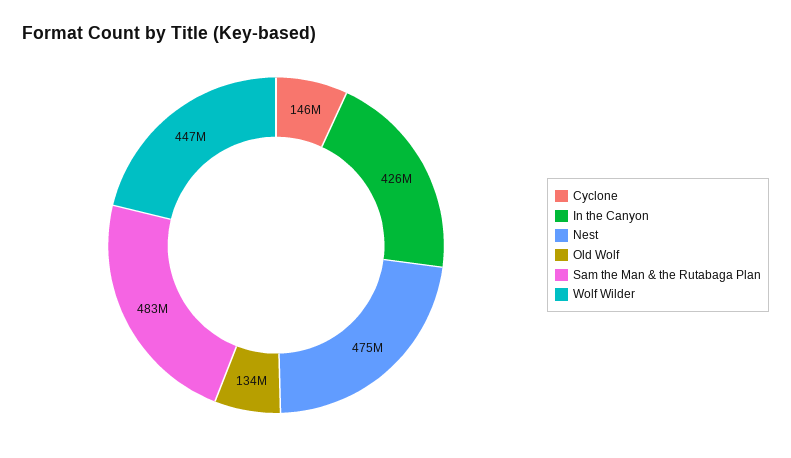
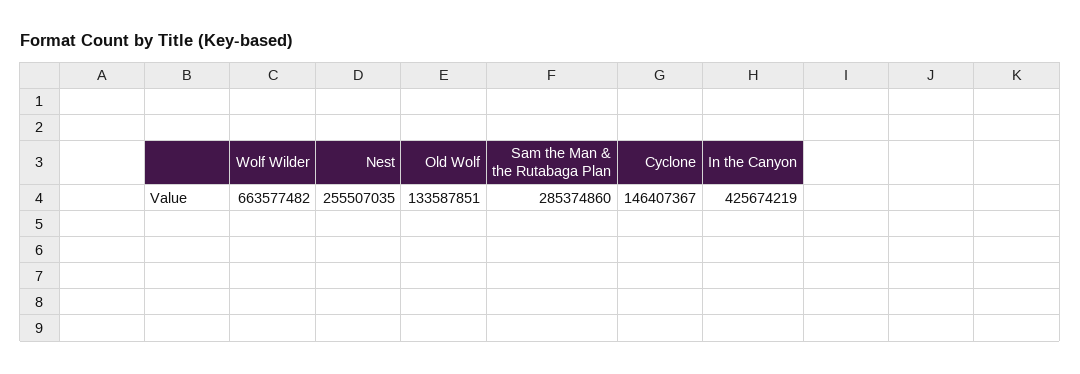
  {
    "Cyclone": 146407367,
    "In the Canyon": 425674219,
-   "Nest": 475000000,
+   "Nest": 255507035,
    "Old Wolf": 133587851,
-   "Sam the Man & the Rutabaga Plan": 483000000,
+   "Sam the Man & the Rutabaga Plan": 285374860,
-   "Wolf Wilder": 447000000
+   "Wolf Wilder": 663577482
  }

